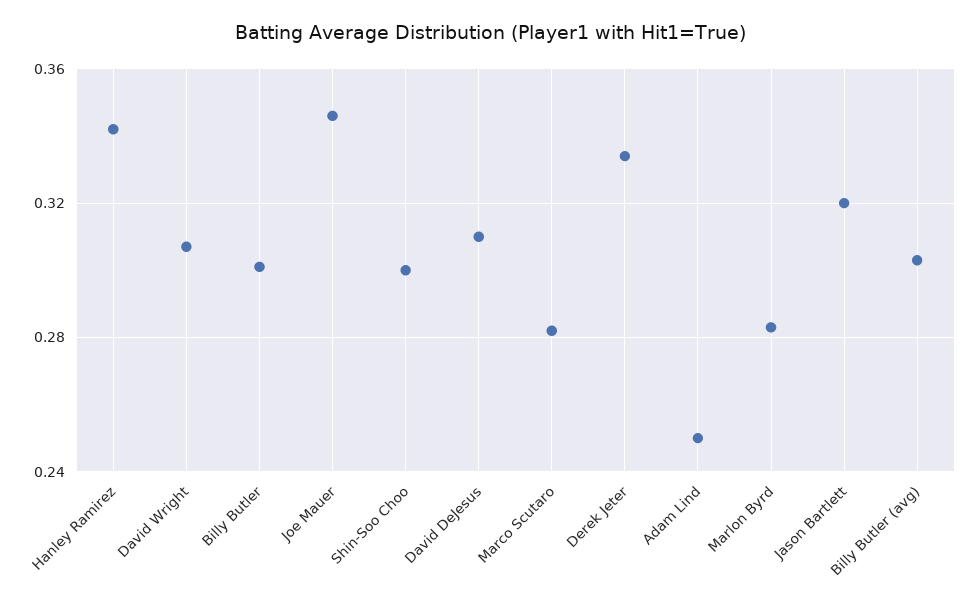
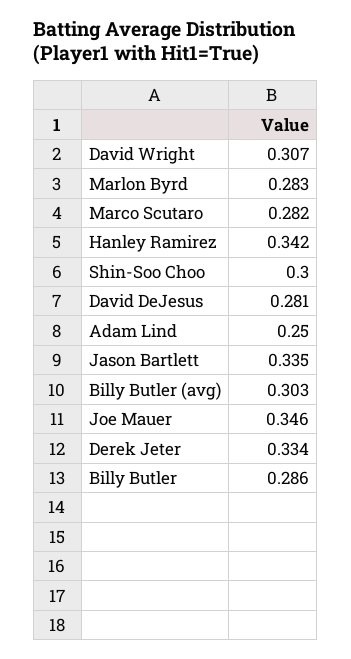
  {
    "Hanley Ramirez": 0.342,
    "David Wright": 0.307,
-   "Billy Butler": 0.3,
+   "Billy Butler": 0.286,
    "Joe Mauer": 0.346,
    "Shin-Soo Choo": 0.3,
-   "David DeJesus": 0.31,
+   "David DeJesus": 0.281,
    "Marco Scutaro": 0.282,
    "Derek Jeter": 0.334,
    "Adam Lind": 0.25,
    "Marlon Byrd": 0.283,
-   "Jason Bartlett": 0.32,
+   "Jason Bartlett": 0.335,
    "Billy Butler (avg)": 0.303
  }

